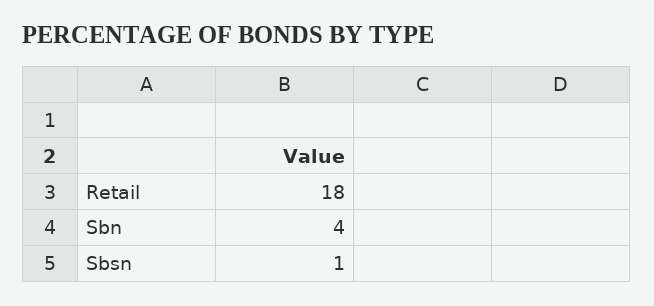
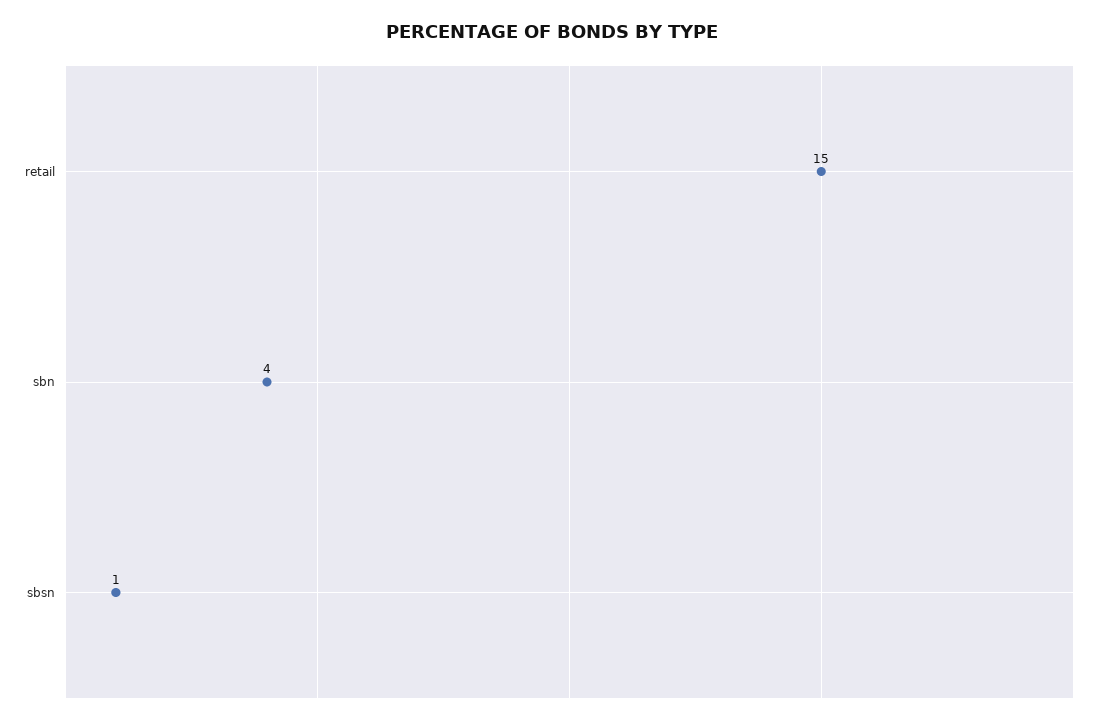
  {
-   "Retail": 18,
+   "Retail": 15,
    "Sbn": 4,
    "Sbsn": 1
  }

